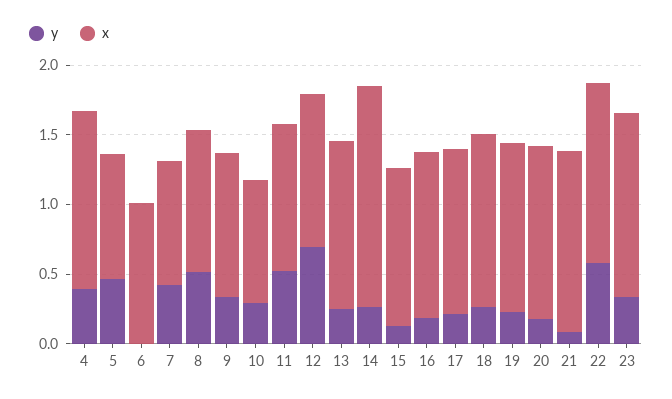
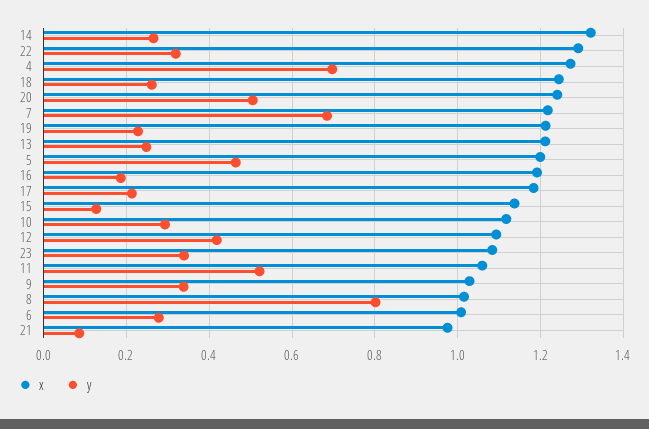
  {
    "y": {
-     "4": 0.4,
+     "4": 0.7,
      "5": 0.46,
-     "6": 0,
+     "6": 0.28,
-     "7": 0.4,
+     "7": 0.68,
-     "8": 0.5,
+     "8": 0.8,
      "9": 0.34,
      "10": 0.3,
      "11": 0.52,
-     "12": 0.7,
+     "12": 0.42,
      "13": 0.24,
      "14": 0.26,
      "15": 0.12,
      "16": 0.18,
      "17": 0.22,
      "18": 0.26,
      "19": 0.22,
-     "20": 0.2,
+     "20": 0.5,
      "21": 0.08,
-     "22": 0.6,
+     "22": 0.32,
      "23": 0.34
    },
    "x": {
      "4": 1.28,
-     "5": 0.9,
+     "5": 1.2,
      "6": 1,
-     "7": 0.9,
+     "7": 1.22,
      "8": 1.02,
      "9": 1.02,
-     "10": 0.9,
+     "10": 1.12,
      "11": 1.06,
      "12": 1.1,
      "13": 1.22,
-     "14": 1.6,
+     "14": 1.32,
      "15": 1.14,
      "16": 1.2,
      "17": 1.18,
      "18": 1.24,
      "19": 1.22,
      "20": 1.24,
-     "21": 1.3,
+     "21": 0.98,
      "22": 1.3,
-     "23": 1.3
+     "23": 1.08
    }
  }

